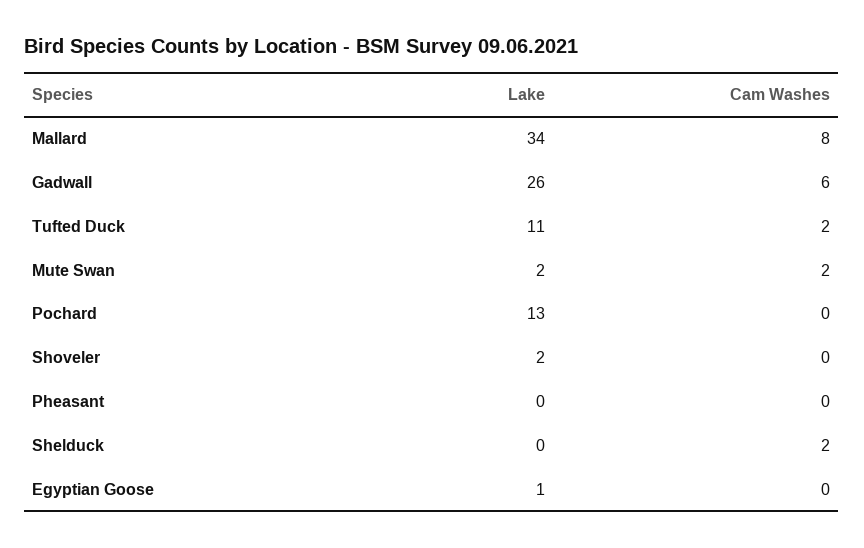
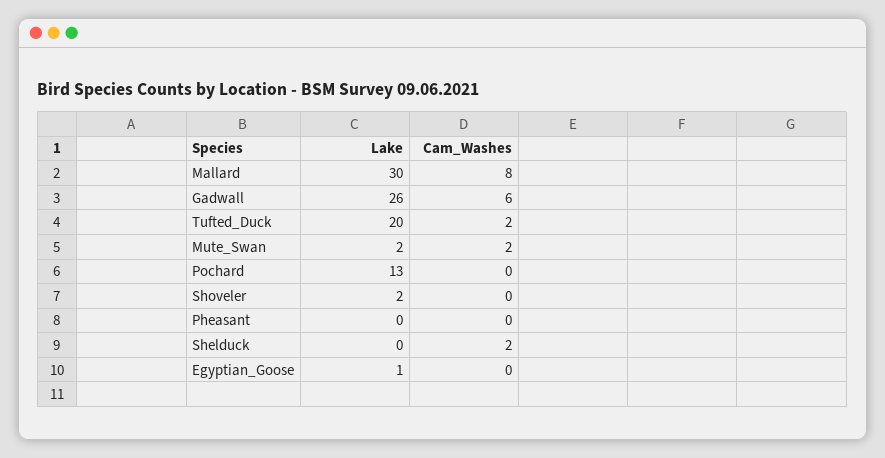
  {
    "Lake": {
-     "Mallard": 34,
+     "Mallard": 30,
      "Gadwall": 26,
-     "Tufted Duck": 11,
+     "Tufted Duck": 20,
      "Mute Swan": 2,
      "Pochard": 13,
      "Shoveler": 2,
      "Pheasant": 0,
      "Shelduck": 0,
      "Egyptian Goose": 1
    },
    "Cam Washes": {
      "Mallard": 8,
      "Gadwall": 6,
      "Tufted Duck": 2,
      "Mute Swan": 2,
      "Pochard": 0,
      "Shoveler": 0,
      "Pheasant": 0,
      "Shelduck": 2,
      "Egyptian Goose": 0
    }
  }

